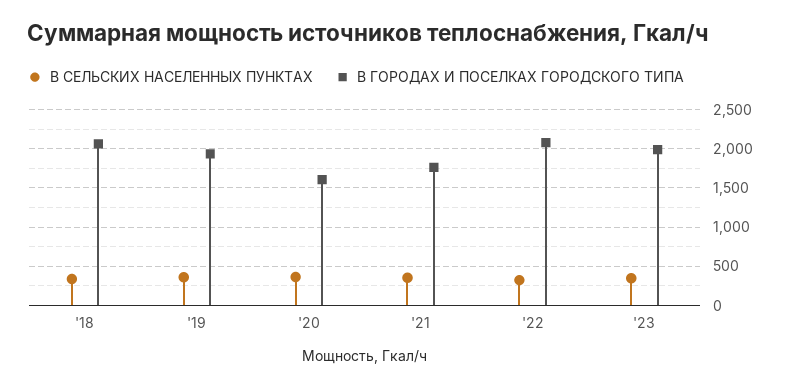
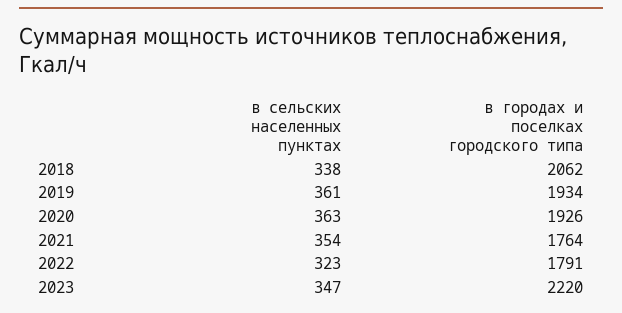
  {
    "В СЕЛЬСКИХ НАСЕЛЕННЫХ ПУНКТАХ": {
      "'18": 338,
      "'19": 361,
      "'20": 363,
      "'21": 354,
      "'22": 323,
      "'23": 347
    },
    "В ГОРОДАХ И ПОСЕЛКАХ ГОРОДСКОГО ТИПА": {
      "'18": 2062,
      "'19": 1934,
-     "'20": 1600,
+     "'20": 1926,
      "'21": 1764,
-     "'22": 2100,
+     "'22": 1791,
-     "'23": 2000
+     "'23": 2220
    }
  }

